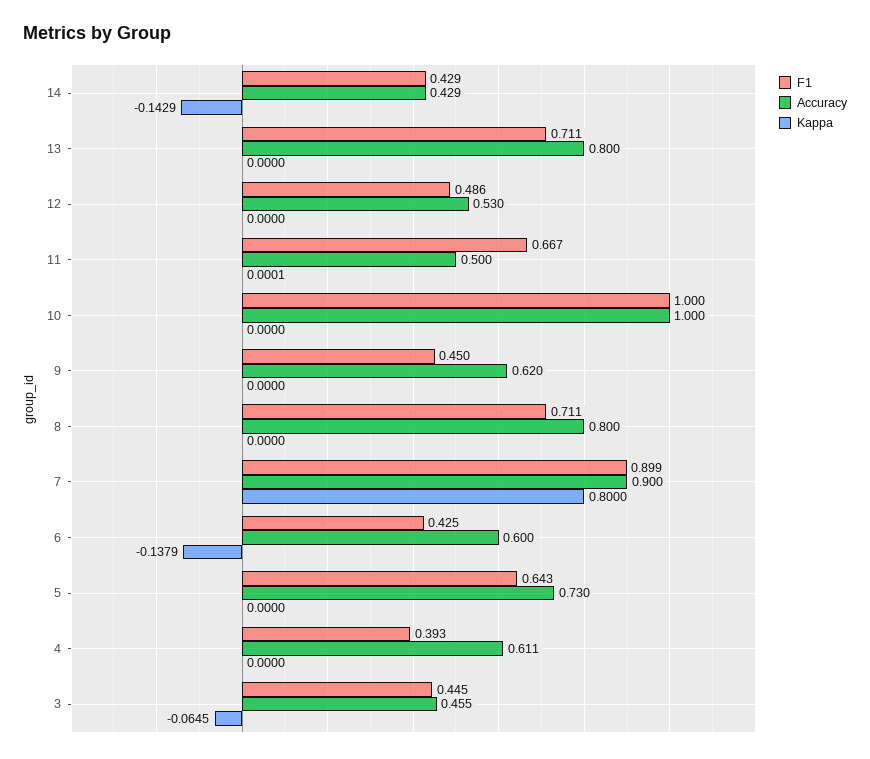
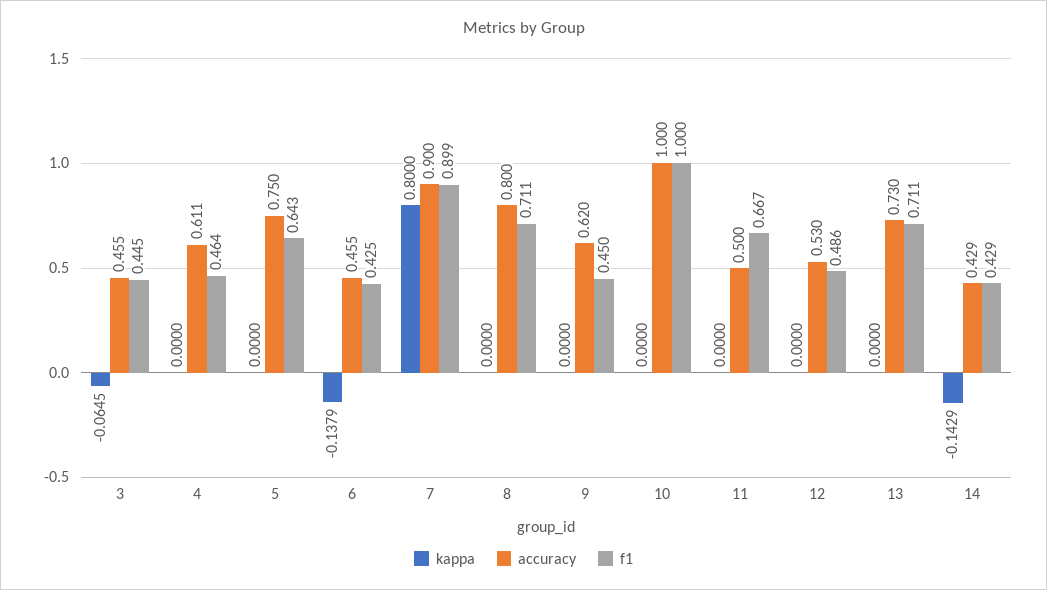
  {
    "F1": {
      "14": 0.429,
      "13": 0.711,
      "12": 0.486,
      "11": 0.667,
      "10": 1,
      "9": 0.45,
      "8": 0.711,
      "7": 0.899,
      "6": 0.425,
      "5": 0.643,
-     "4": 0.393,
+     "4": 0.464,
      "3": 0.445
    },
    "Accuracy": {
      "14": 0.429,
-     "13": 0.8,
+     "13": 0.73,
      "12": 0.53,
      "11": 0.5,
      "10": 1,
      "9": 0.62,
      "8": 0.8,
      "7": 0.9,
-     "6": 0.6,
+     "6": 0.455,
-     "5": 0.73,
+     "5": 0.75,
      "4": 0.611,
      "3": 0.455
    },
    "Kappa": {
      "14": -0.1429,
      "13": 0,
      "12": 0,
-     "11": 0.0001,
+     "11": 0,
      "10": 0,
      "9": 0,
      "8": 0,
      "7": 0.8,
      "6": -0.1379,
      "5": 0,
      "4": 0,
      "3": -0.0645
    }
  }

